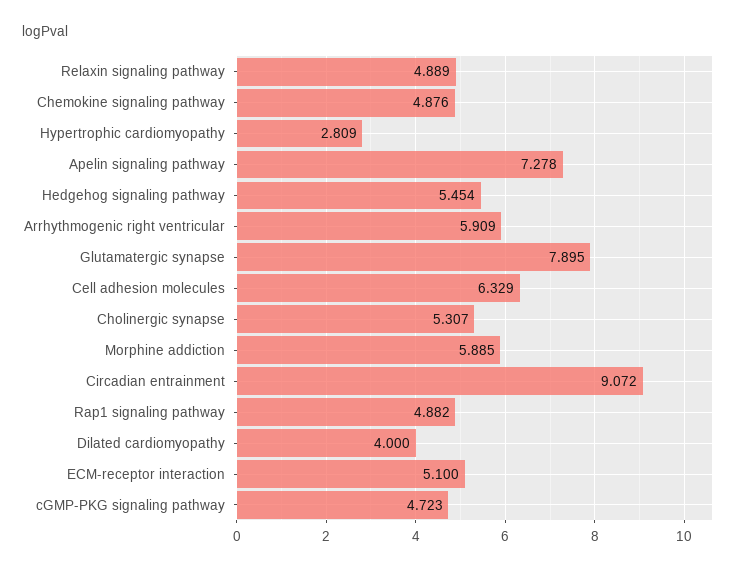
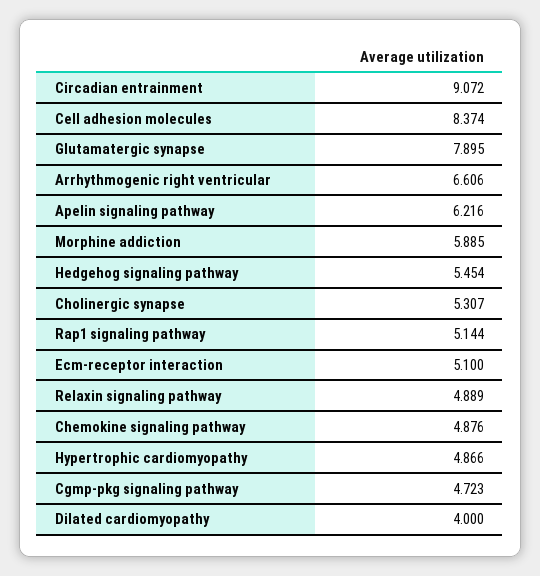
  {
    "Relaxin signaling pathway": 4.889,
    "Chemokine signaling pathway": 4.876,
-   "Hypertrophic cardiomyopathy": 2.809,
+   "Hypertrophic cardiomyopathy": 4.866,
-   "Apelin signaling pathway": 7.278,
+   "Apelin signaling pathway": 6.216,
    "Hedgehog signaling pathway": 5.454,
-   "Arrhythmogenic right ventricular": 5.909,
+   "Arrhythmogenic right ventricular": 6.606,
    "Glutamatergic synapse": 7.895,
-   "Cell adhesion molecules": 6.329,
+   "Cell adhesion molecules": 8.374,
    "Cholinergic synapse": 5.307,
    "Morphine addiction": 5.885,
    "Circadian entrainment": 9.072,
-   "Rap1 signaling pathway": 4.882,
+   "Rap1 signaling pathway": 5.144,
    "Dilated cardiomyopathy": 4,
    "ECM-receptor interaction": 5.1,
    "cGMP-PKG signaling pathway": 4.723
  }

